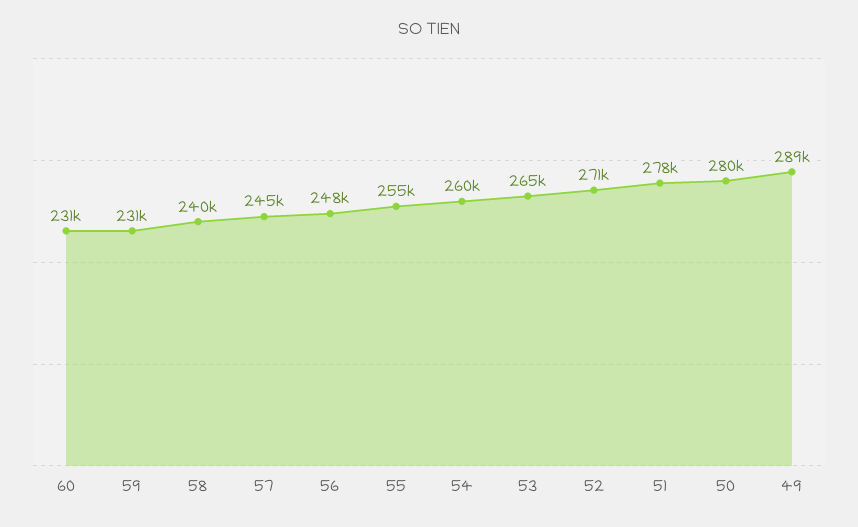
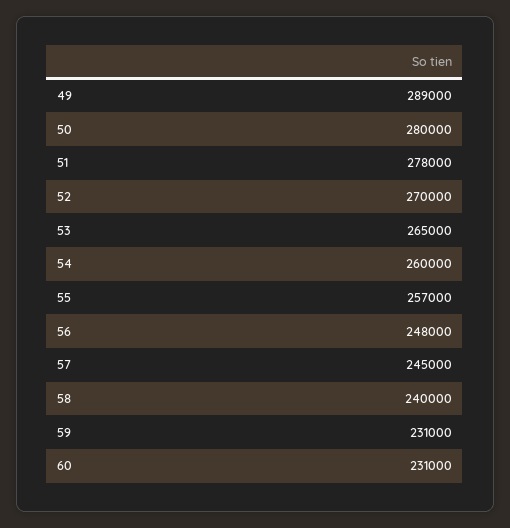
  {
    "60": 231000,
    "59": 231000,
    "58": 240000,
    "57": 245000,
    "56": 248000,
-   "55": 255000,
+   "55": 257000,
    "54": 260000,
    "53": 265000,
-   "52": 271000,
+   "52": 270000,
    "51": 278000,
    "50": 280000,
    "49": 289000
  }

